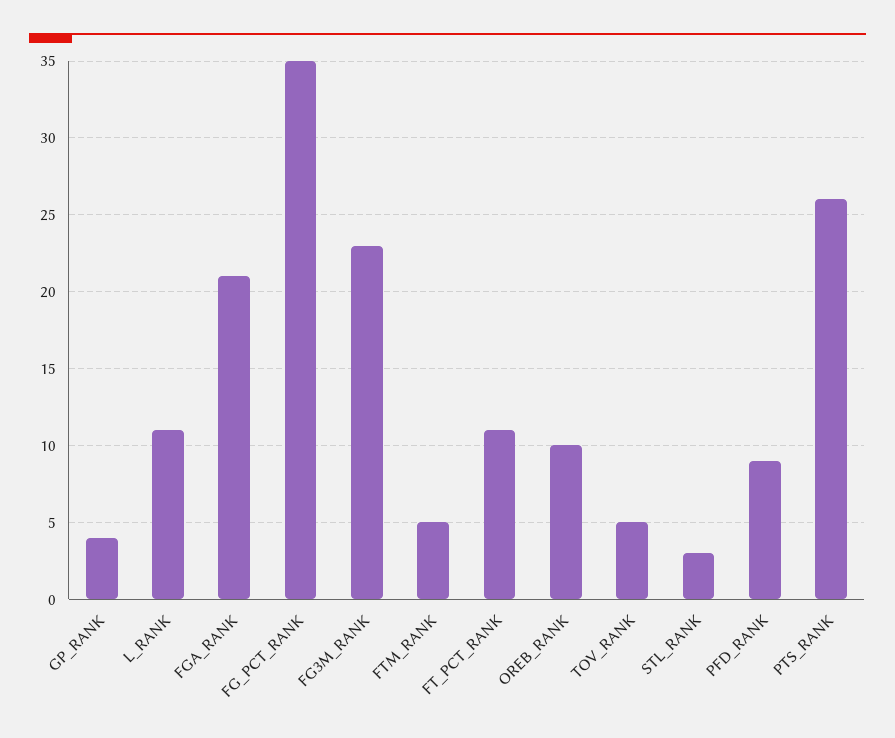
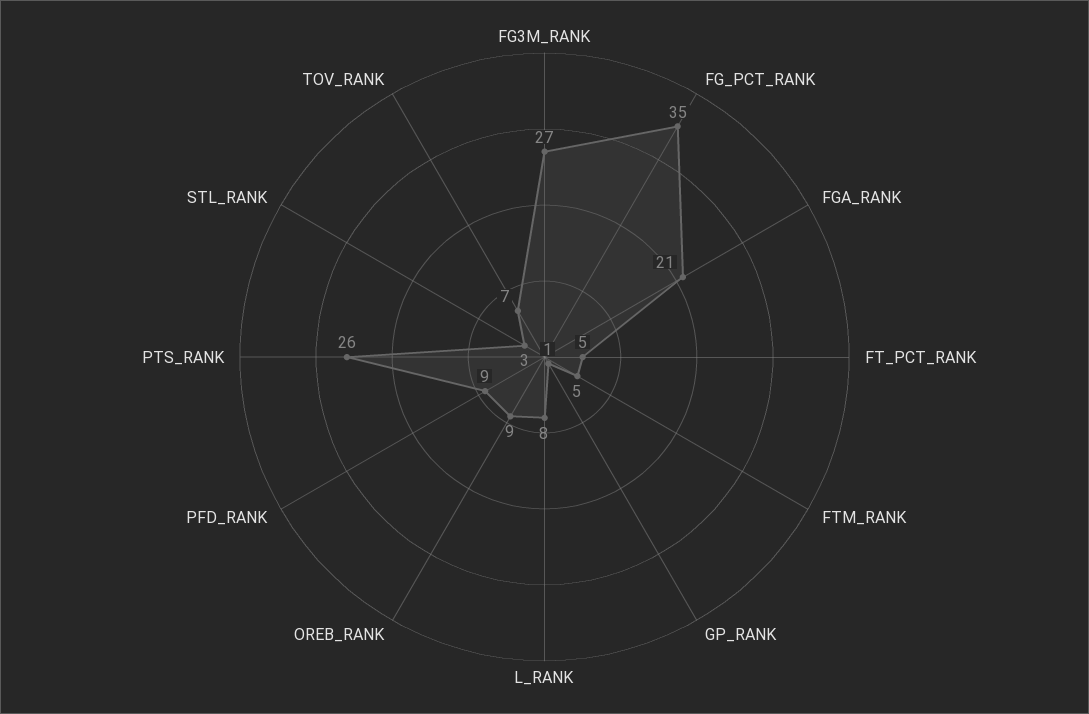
  {
-   "GP_RANK": 4,
+   "GP_RANK": 1,
-   "L_RANK": 11,
+   "L_RANK": 8,
    "FGA_RANK": 21,
    "FG_PCT_RANK": 35,
-   "FG3M_RANK": 23,
+   "FG3M_RANK": 27,
    "FTM_RANK": 5,
-   "FT_PCT_RANK": 11,
+   "FT_PCT_RANK": 5,
-   "OREB_RANK": 10,
+   "OREB_RANK": 9,
-   "TOV_RANK": 5,
+   "TOV_RANK": 7,
    "STL_RANK": 3,
    "PFD_RANK": 9,
    "PTS_RANK": 26
  }

